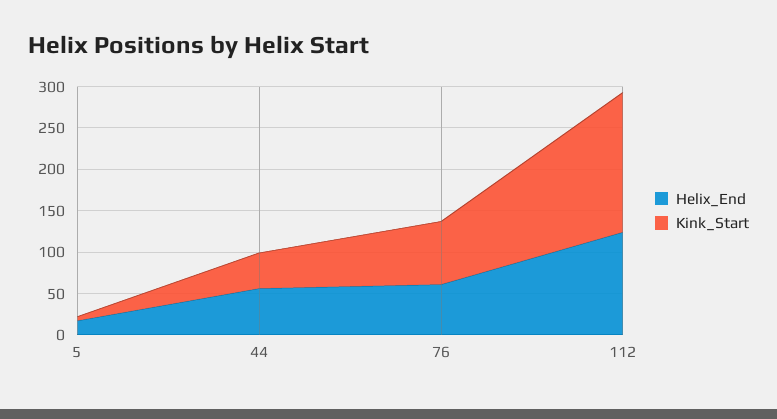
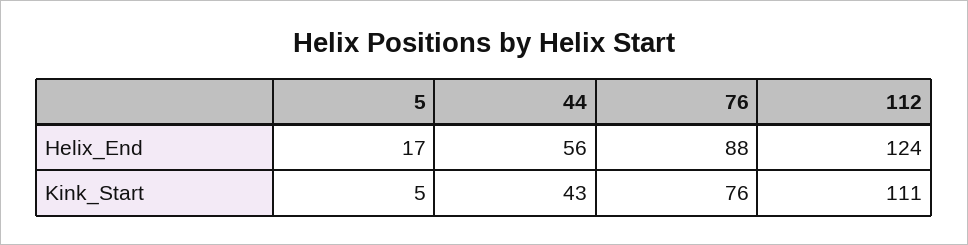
  {
    "Helix_End": {
      "5": 17,
      "44": 56,
-     "76": 60,
+     "76": 88,
      "112": 124
    },
    "Kink_Start": {
      "5": 5,
      "44": 43,
      "76": 76,
-     "112": 170
+     "112": 111
    }
  }

